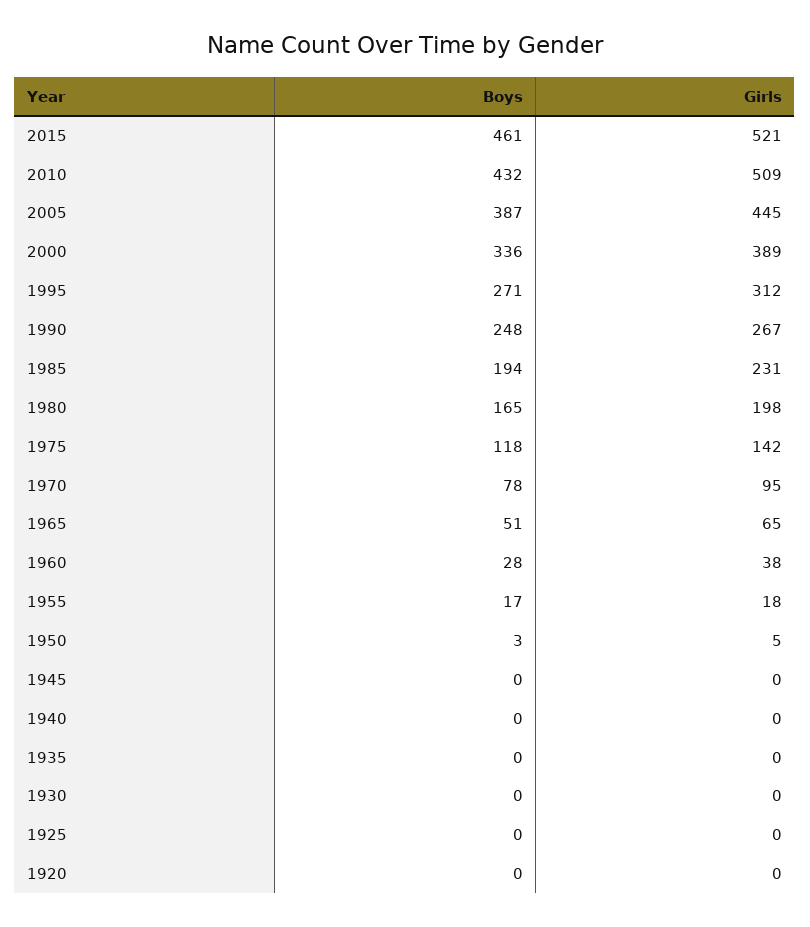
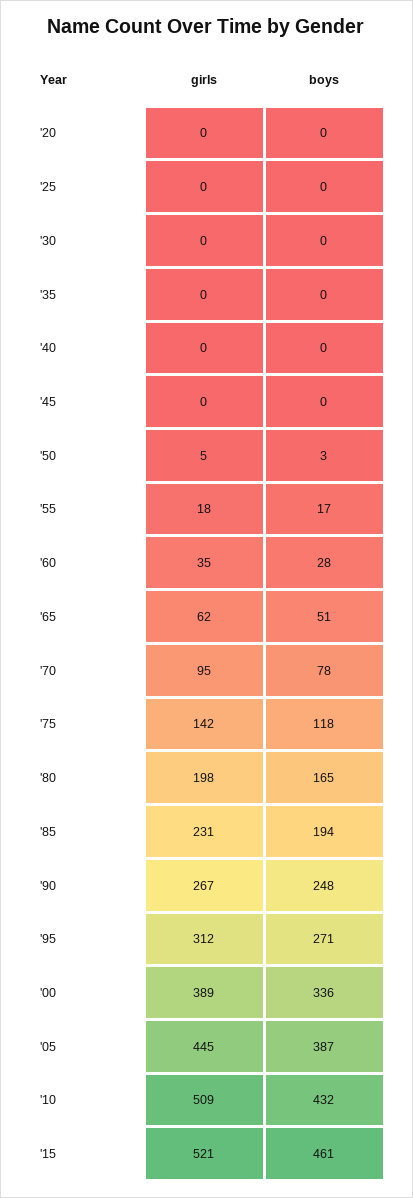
  {
    "Boys": {
      "2015": 461,
      "2010": 432,
      "2005": 387,
      "2000": 336,
      "1995": 271,
      "1990": 248,
      "1985": 194,
      "1980": 165,
      "1975": 118,
      "1970": 78,
      "1965": 51,
      "1960": 28,
      "1955": 17,
      "1950": 3,
      "1945": 0,
      "1940": 0,
      "1935": 0,
      "1930": 0,
      "1925": 0,
      "1920": 0
    },
    "Girls": {
      "2015": 521,
      "2010": 509,
      "2005": 445,
      "2000": 389,
      "1995": 312,
      "1990": 267,
      "1985": 231,
      "1980": 198,
      "1975": 142,
      "1970": 95,
-     "1965": 65,
+     "1965": 62,
-     "1960": 38,
+     "1960": 35,
      "1955": 18,
      "1950": 5,
      "1945": 0,
      "1940": 0,
      "1935": 0,
      "1930": 0,
      "1925": 0,
      "1920": 0
    }
  }

